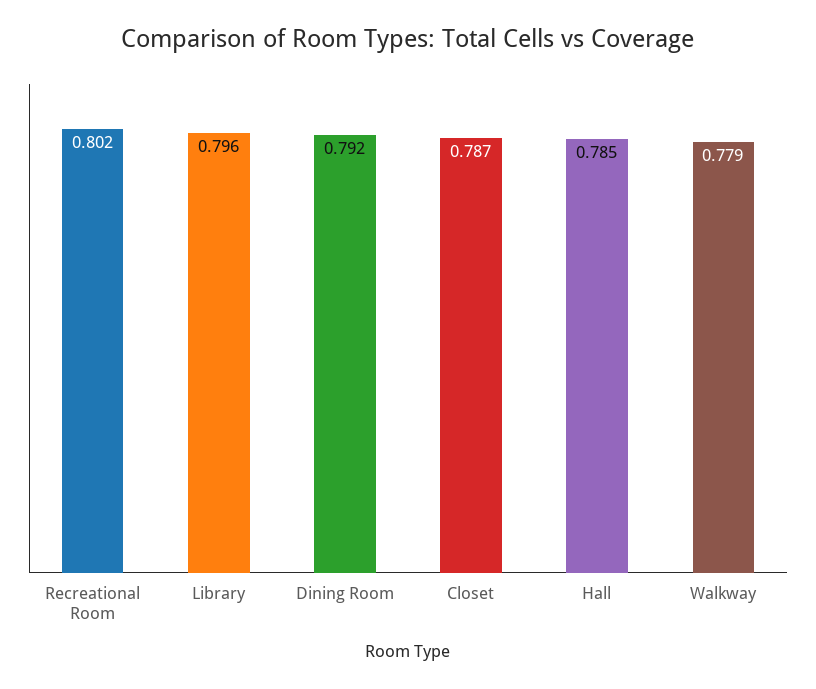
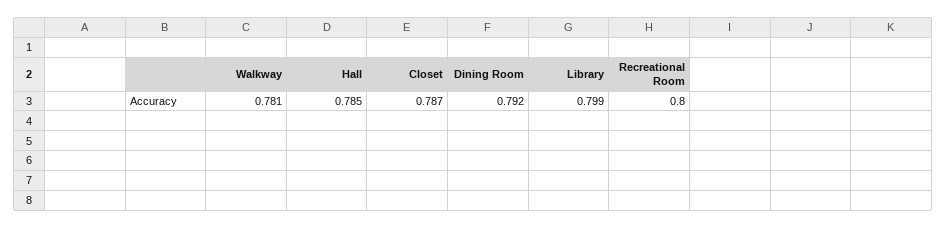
  {
-   "Recreational Room": 0.802,
+   "Recreational Room": 0.8,
-   "Library": 0.796,
+   "Library": 0.799,
    "Dining Room": 0.792,
    "Closet": 0.787,
    "Hall": 0.785,
-   "Walkway": 0.779
+   "Walkway": 0.781
  }

